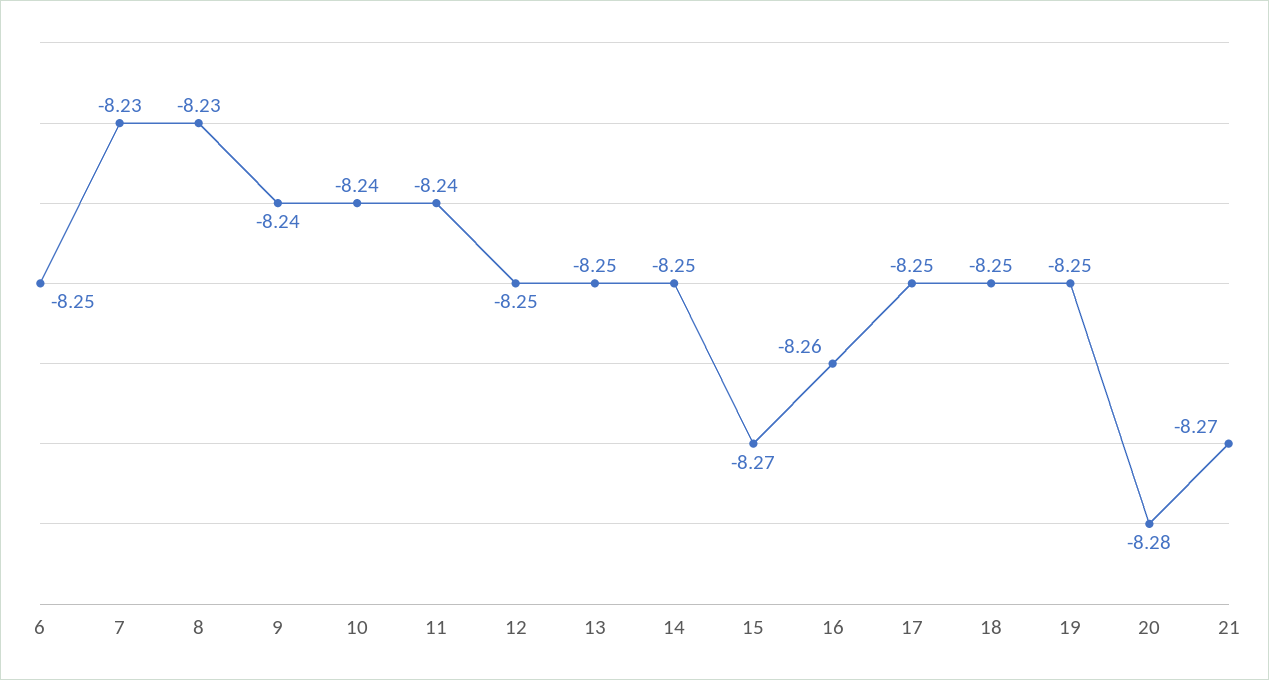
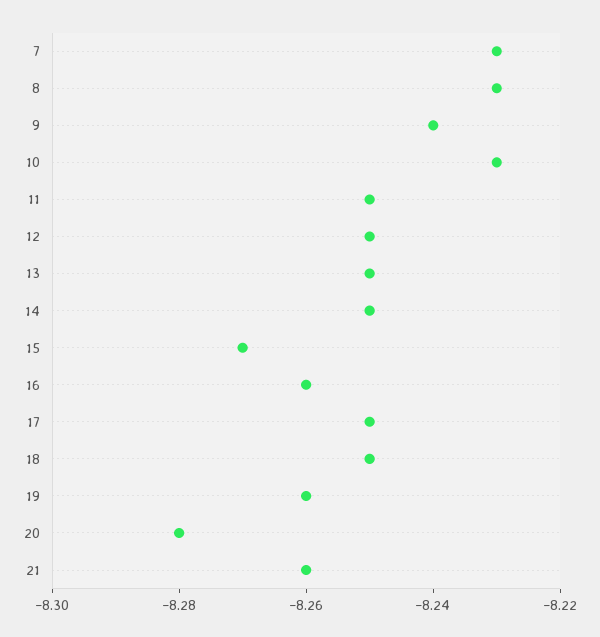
  {
-   "6": -8.25,
    "7": -8.23,
    "8": -8.23,
    "9": -8.24,
-   "10": -8.24,
+   "10": -8.23,
-   "11": -8.24,
+   "11": -8.25,
    "12": -8.25,
    "13": -8.25,
    "14": -8.25,
    "15": -8.27,
    "16": -8.26,
    "17": -8.25,
    "18": -8.25,
-   "19": -8.25,
+   "19": -8.26,
    "20": -8.28,
-   "21": -8.27
+   "21": -8.26
  }

